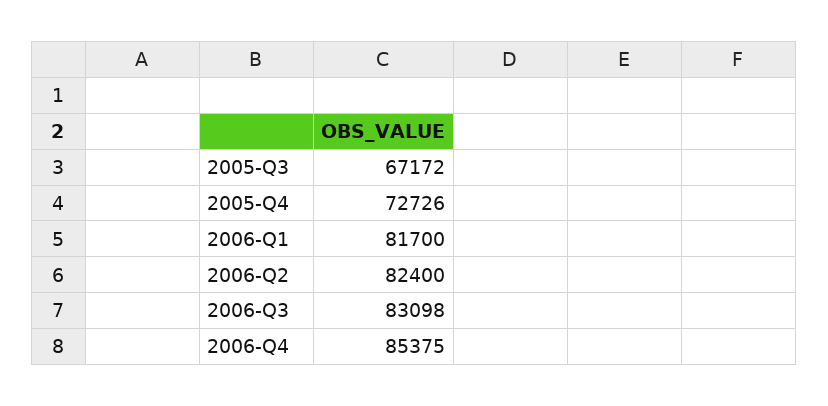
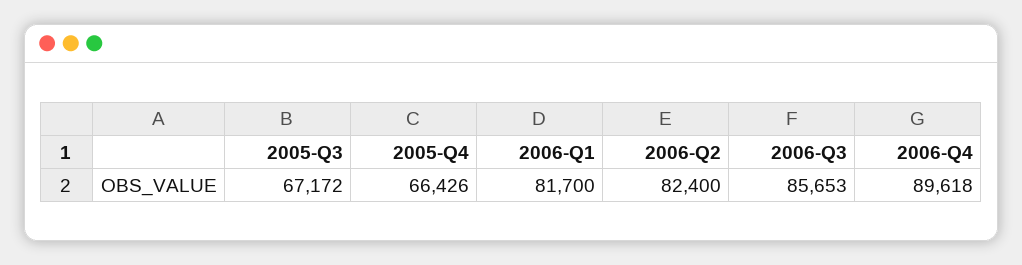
  {
    "2005-Q3": 67172,
-   "2005-Q4": 72726,
+   "2005-Q4": 66426,
    "2006-Q1": 81700,
    "2006-Q2": 82400,
-   "2006-Q3": 83098,
+   "2006-Q3": 85653,
-   "2006-Q4": 85375
+   "2006-Q4": 89618
  }

